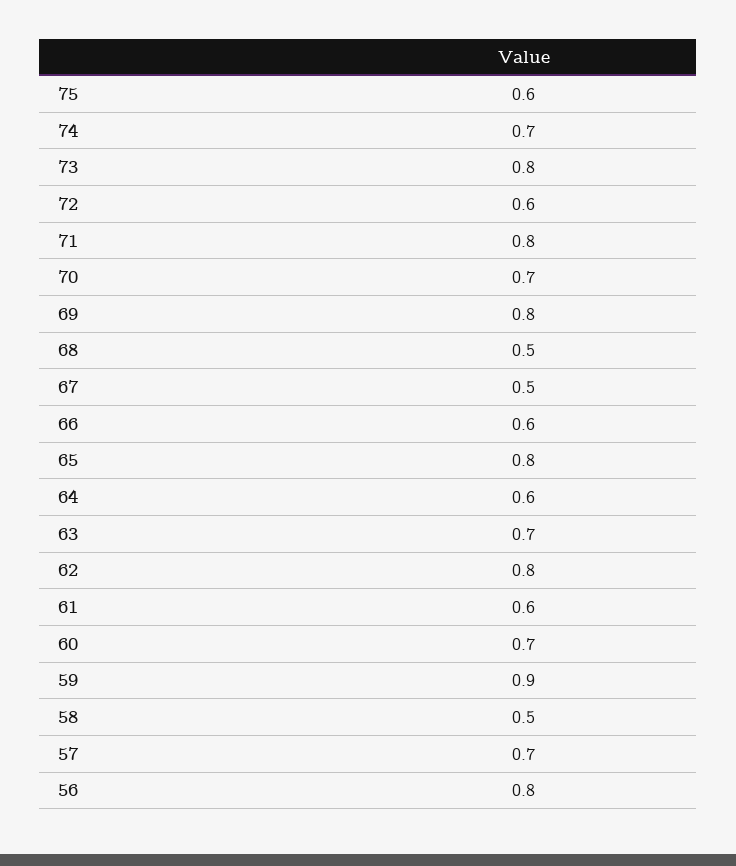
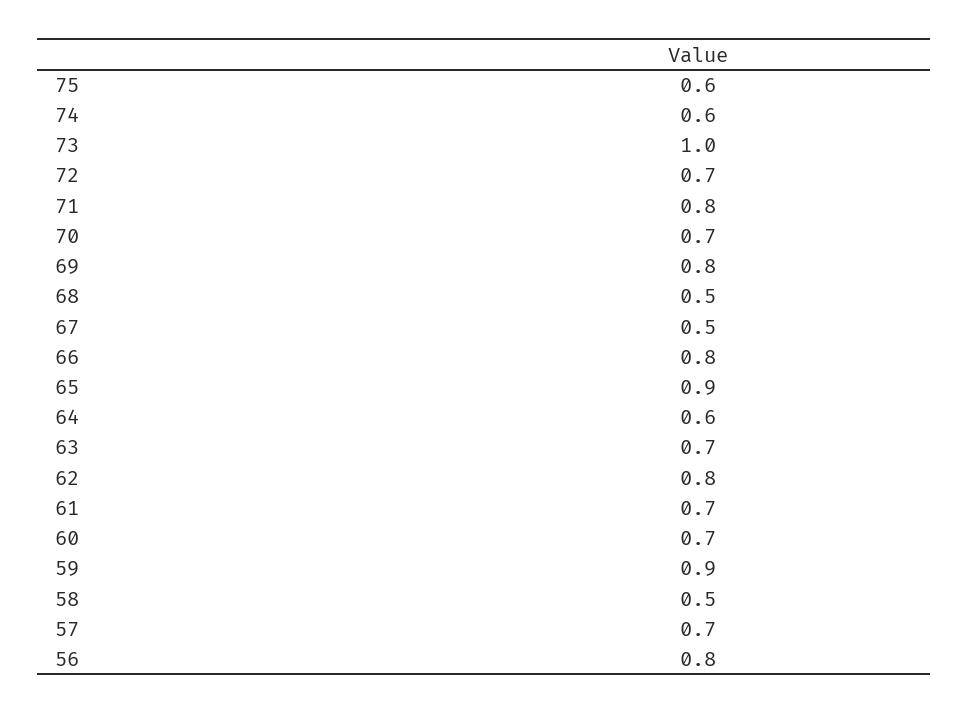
  {
    "75": 0.6,
-   "74": 0.7,
+   "74": 0.6,
-   "73": 0.8,
+   "73": 1,
-   "72": 0.6,
+   "72": 0.7,
    "71": 0.8,
    "70": 0.7,
    "69": 0.8,
    "68": 0.5,
    "67": 0.5,
-   "66": 0.6,
+   "66": 0.8,
-   "65": 0.8,
+   "65": 0.9,
    "64": 0.6,
    "63": 0.7,
    "62": 0.8,
-   "61": 0.6,
+   "61": 0.7,
    "60": 0.7,
    "59": 0.9,
    "58": 0.5,
    "57": 0.7,
    "56": 0.8
  }

